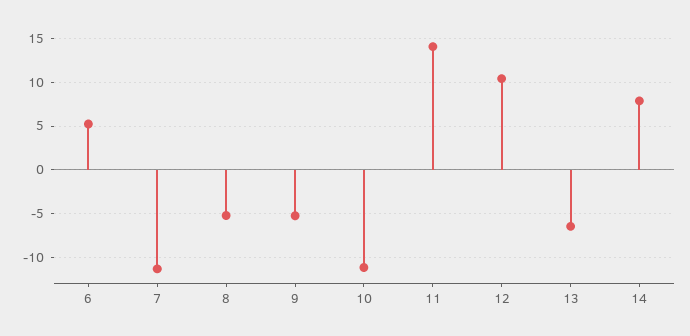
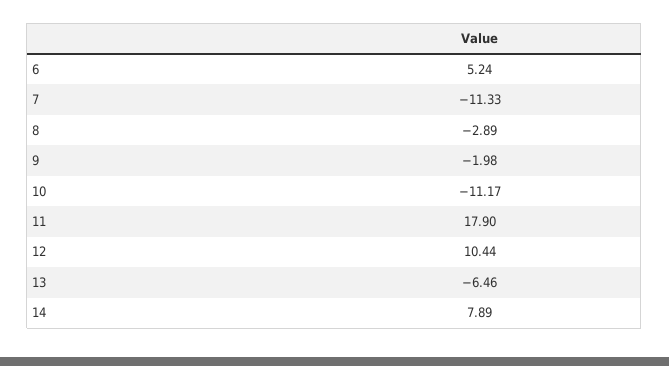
  {
    "6": 5.24,
    "7": -11.33,
-   "8": -5,
+   "8": -2.89,
-   "9": -5,
+   "9": -1.98,
    "10": -11.17,
-   "11": 14,
+   "11": 17.9,
    "12": 10.44,
    "13": -6.46,
    "14": 7.89
  }

